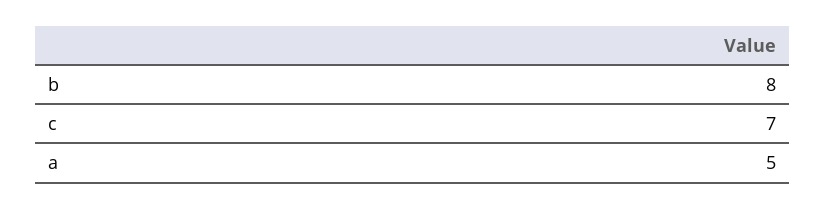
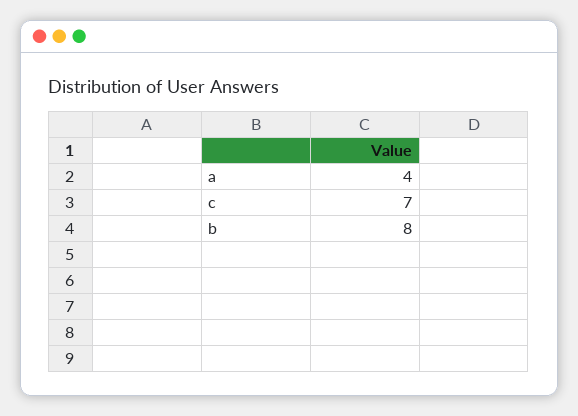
  {
    "b": 8,
    "c": 7,
-   "a": 5
+   "a": 4
  }

